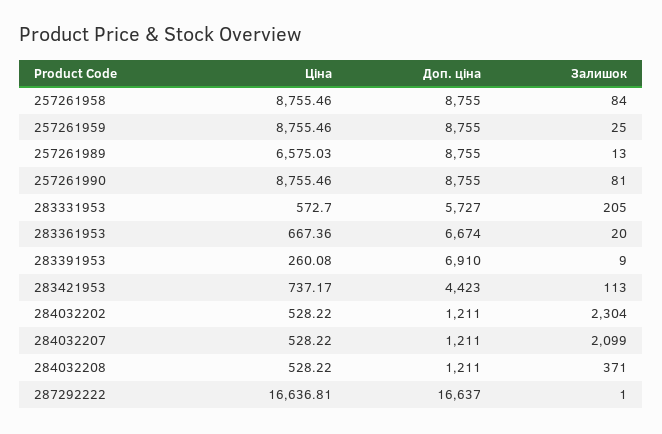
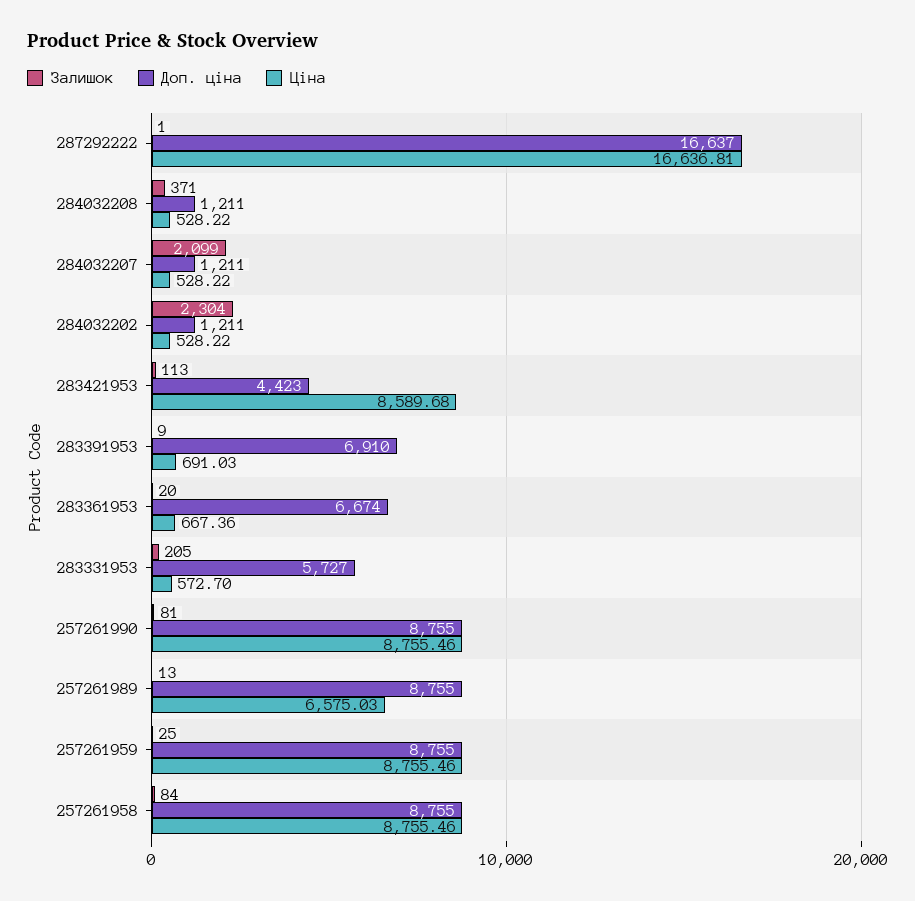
  {
    "Ціна": {
      "257261958": 8755.46,
      "257261959": 8755.46,
      "257261989": 6575.03,
      "257261990": 8755.46,
      "283331953": 572.7,
      "283361953": 667.36,
-     "283391953": 260.08,
+     "283391953": 691.03,
-     "283421953": 737.17,
+     "283421953": 8589.68,
      "284032202": 528.22,
      "284032207": 528.22,
      "284032208": 528.22,
      "287292222": 16636.81
    },
    "Доп. ціна": {
      "257261958": 8755,
      "257261959": 8755,
      "257261989": 8755,
      "257261990": 8755,
      "283331953": 5727,
      "283361953": 6674,
      "283391953": 6910,
      "283421953": 4423,
      "284032202": 1211,
      "284032207": 1211,
      "284032208": 1211,
      "287292222": 16637
    },
    "Залишок": {
      "257261958": 84,
      "257261959": 25,
      "257261989": 13,
      "257261990": 81,
      "283331953": 205,
      "283361953": 20,
      "283391953": 9,
      "283421953": 113,
      "284032202": 2304,
      "284032207": 2099,
      "284032208": 371,
      "287292222": 1
    }
  }

